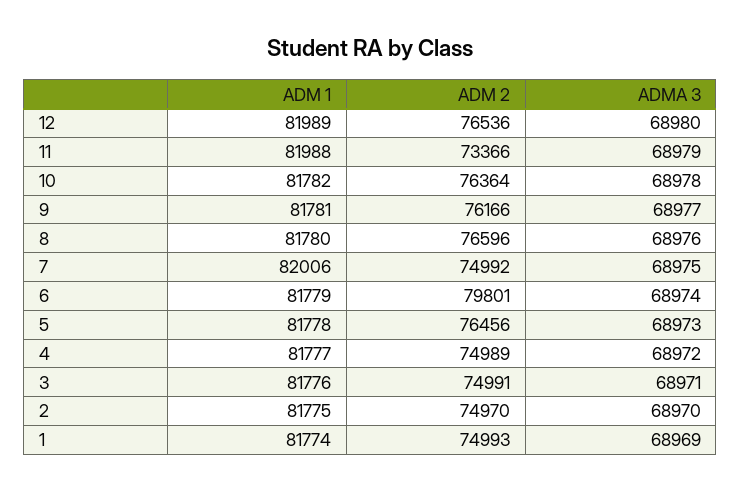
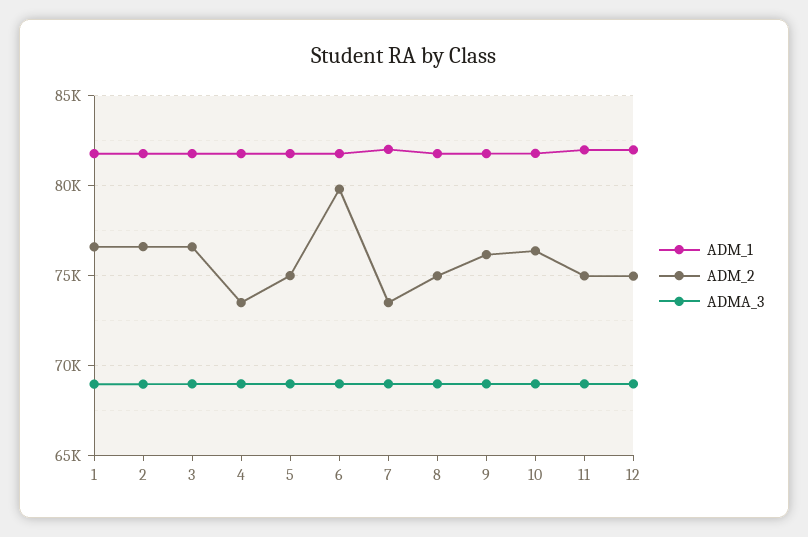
  {
    "ADM 1": {
      "12": 81989,
      "11": 81988,
      "10": 81782,
      "9": 81781,
      "8": 81780,
      "7": 82006,
      "6": 81779,
      "5": 81778,
      "4": 81777,
      "3": 81776,
      "2": 81775,
      "1": 81774
    },
    "ADM 2": {
-     "12": 76536,
+     "12": 75000,
-     "11": 73366,
+     "11": 75000,
      "10": 76364,
      "9": 76166,
-     "8": 76596,
+     "8": 75000,
-     "7": 74992,
+     "7": 73500,
      "6": 79801,
-     "5": 76456,
+     "5": 75000,
-     "4": 74989,
+     "4": 73500,
-     "3": 74991,
+     "3": 76500,
-     "2": 74970,
+     "2": 76500,
-     "1": 74993
+     "1": 76500
    },
    "ADMA 3": {
      "12": 68980,
      "11": 68979,
      "10": 68978,
      "9": 68977,
      "8": 68976,
      "7": 68975,
      "6": 68974,
      "5": 68973,
      "4": 68972,
      "3": 68971,
      "2": 68970,
      "1": 68969
    }
  }

